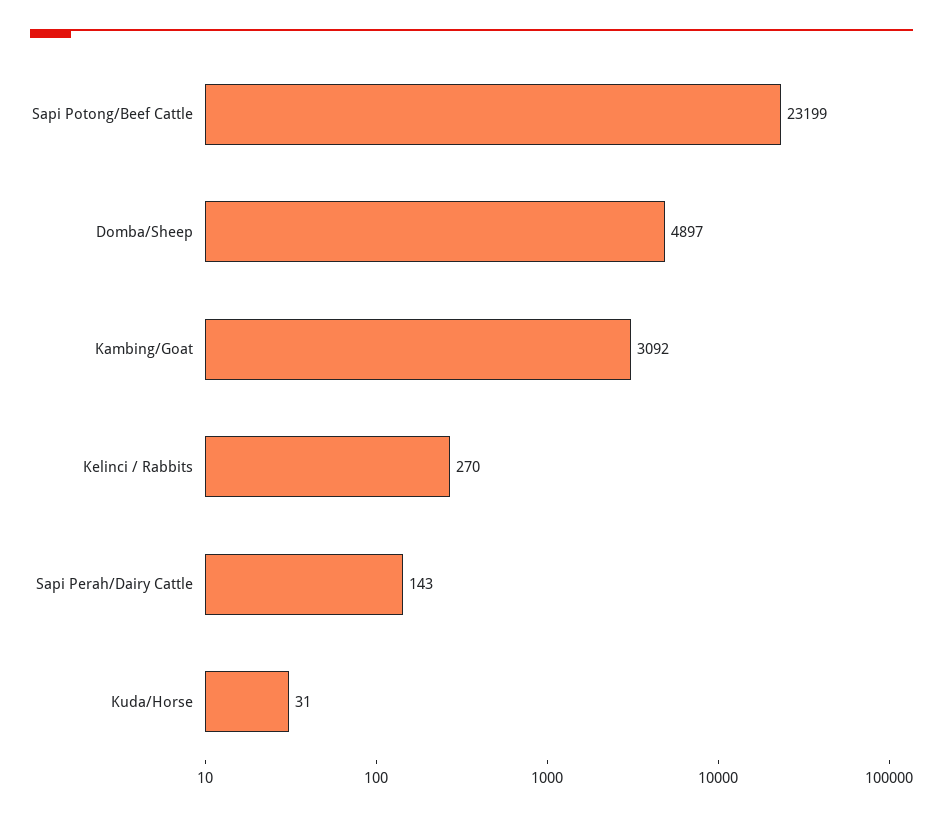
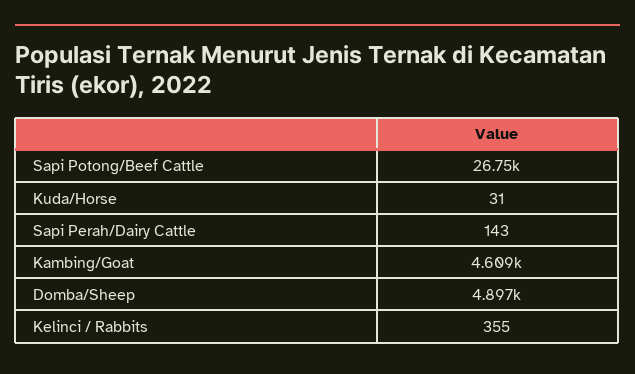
  {
-   "Sapi Potong/Beef Cattle": 23199,
+   "Sapi Potong/Beef Cattle": 26750,
    "Domba/Sheep": 4897,
-   "Kambing/Goat": 3092,
+   "Kambing/Goat": 4609,
-   "Kelinci / Rabbits": 270,
+   "Kelinci / Rabbits": 355,
    "Sapi Perah/Dairy Cattle": 143,
    "Kuda/Horse": 31
  }

